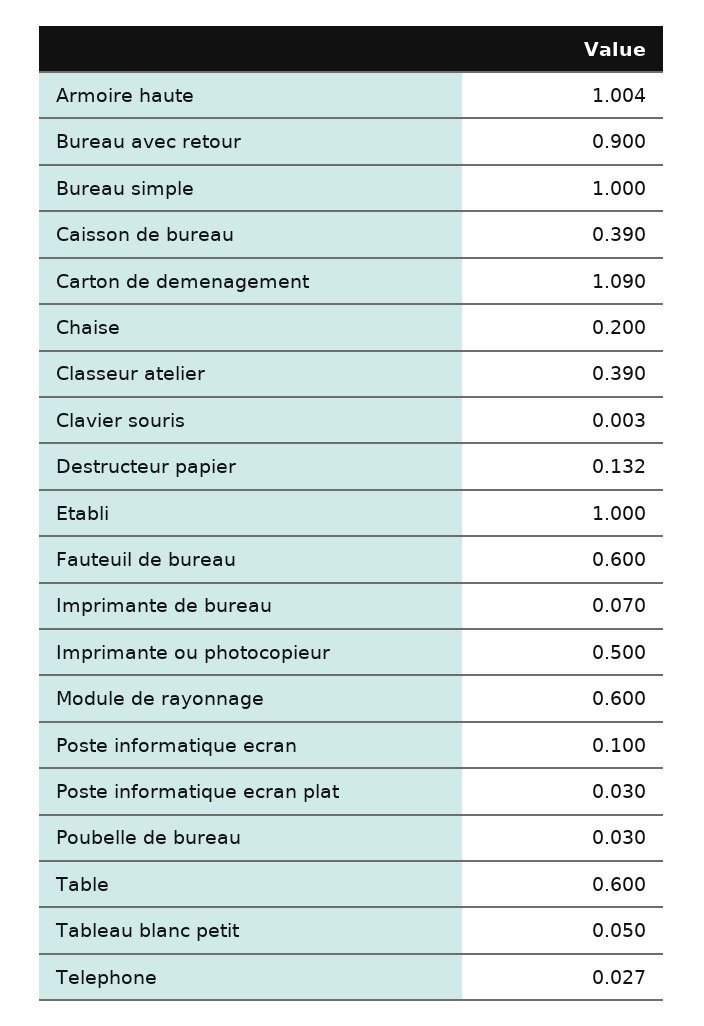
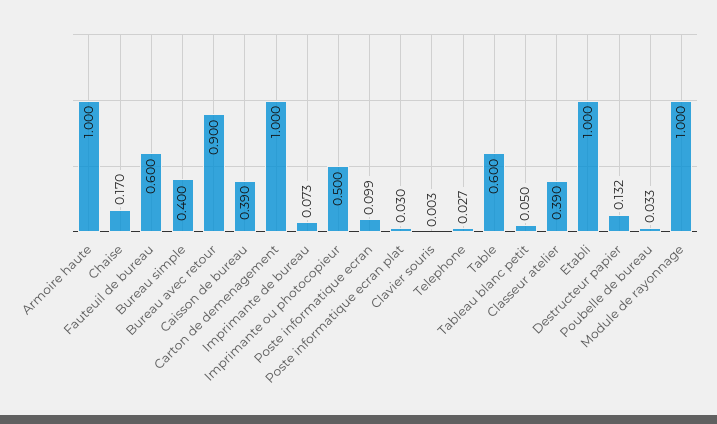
  {
-   "Armoire haute": 1.004,
+   "Armoire haute": 1,
    "Bureau avec retour": 0.9,
-   "Bureau simple": 1,
+   "Bureau simple": 0.4,
    "Caisson de bureau": 0.39,
-   "Carton de demenagement": 1.09,
+   "Carton de demenagement": 1,
-   "Chaise": 0.2,
+   "Chaise": 0.17,
    "Classeur atelier": 0.39,
    "Clavier souris": 0.003,
    "Destructeur papier": 0.132,
    "Etabli": 1,
    "Fauteuil de bureau": 0.6,
-   "Imprimante de bureau": 0.07,
+   "Imprimante de bureau": 0.073,
    "Imprimante ou photocopieur": 0.5,
-   "Module de rayonnage": 0.6,
+   "Module de rayonnage": 1,
-   "Poste informatique ecran": 0.1,
+   "Poste informatique ecran": 0.099,
    "Poste informatique ecran plat": 0.03,
-   "Poubelle de bureau": 0.03,
+   "Poubelle de bureau": 0.033,
    "Table": 0.6,
    "Tableau blanc petit": 0.05,
    "Telephone": 0.027
  }

